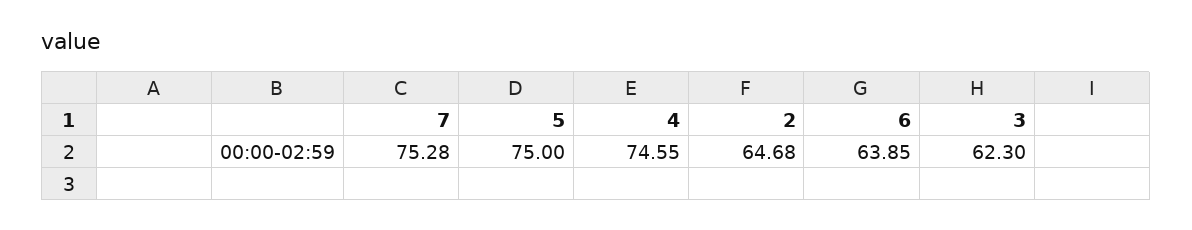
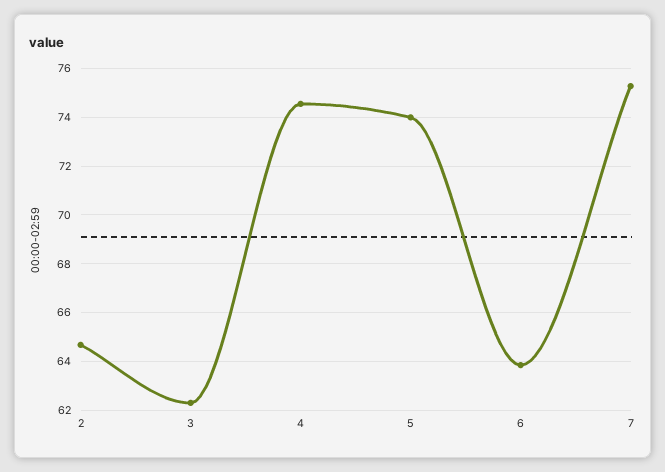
  {
    "7": 75.28,
-   "5": 75,
+   "5": 74,
    "4": 74.55,
    "2": 64.68,
    "6": 63.85,
    "3": 62.3
  }

